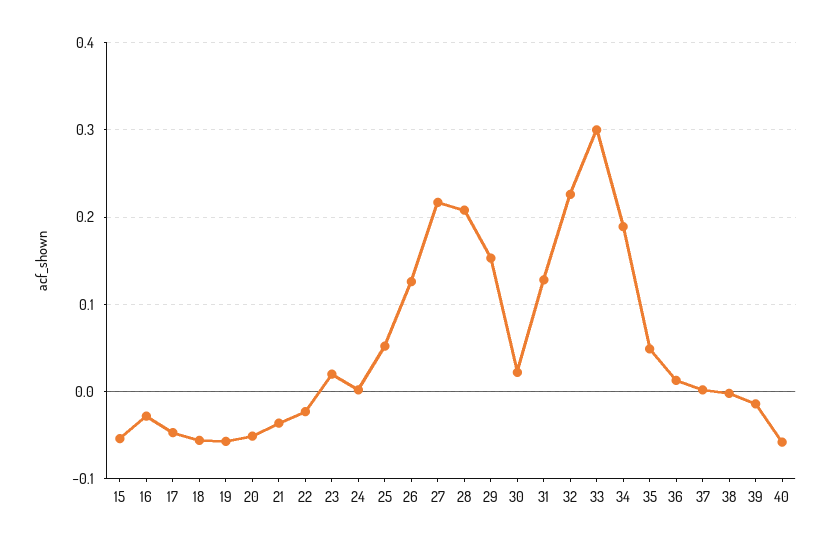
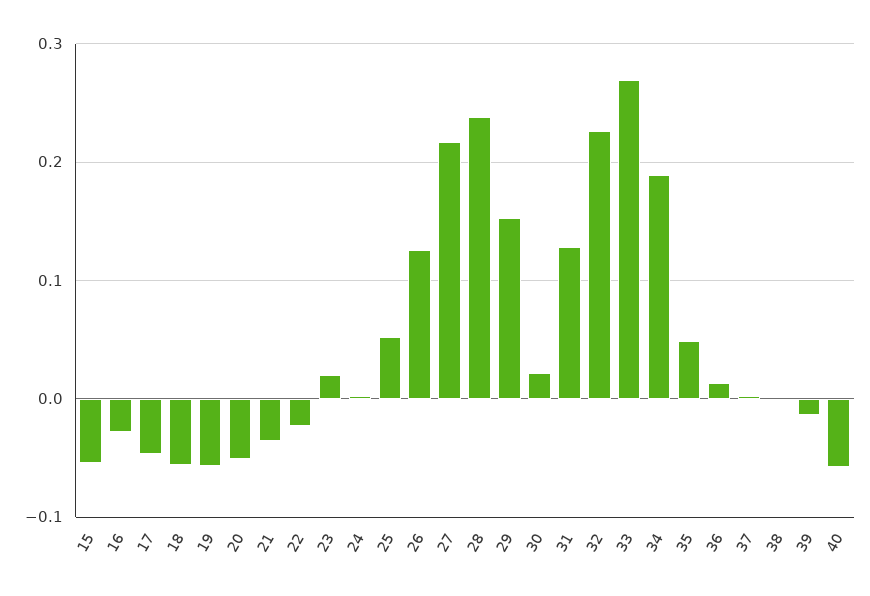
  {
    "15": -0.05,
    "16": -0.03,
    "17": -0.05,
    "18": -0.06,
    "19": -0.06,
    "20": -0.05,
    "21": -0.04,
    "22": -0.02,
    "23": 0.02,
    "24": 0,
    "25": 0.05,
    "26": 0.13,
    "27": 0.22,
-   "28": 0.21,
+   "28": 0.24,
    "29": 0.15,
    "30": 0.02,
    "31": 0.13,
    "32": 0.23,
-   "33": 0.3,
+   "33": 0.27,
    "34": 0.19,
    "35": 0.05,
    "36": 0.01,
    "37": 0,
    "38": 0,
    "39": -0.01,
    "40": -0.06
  }

